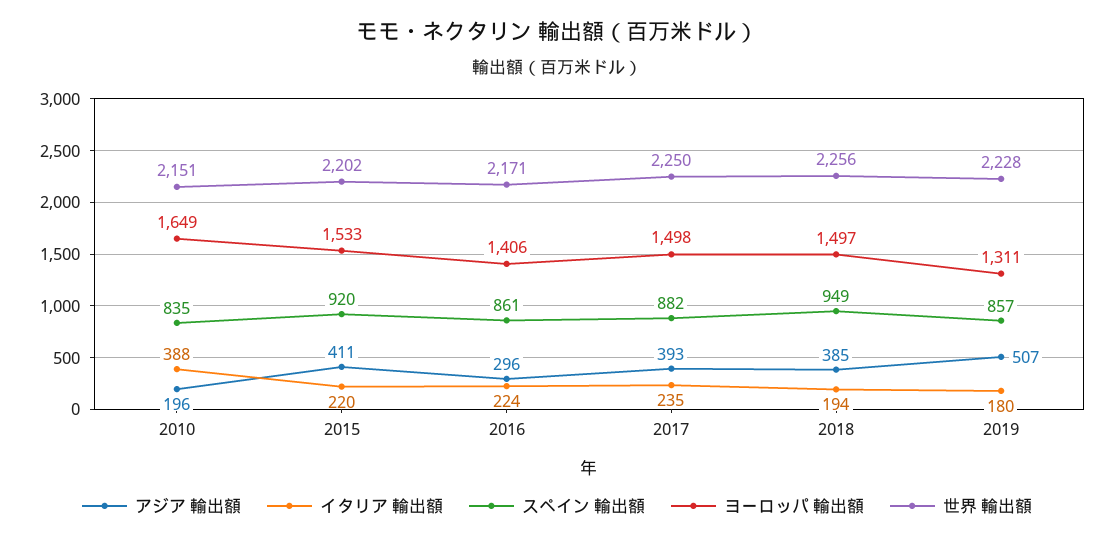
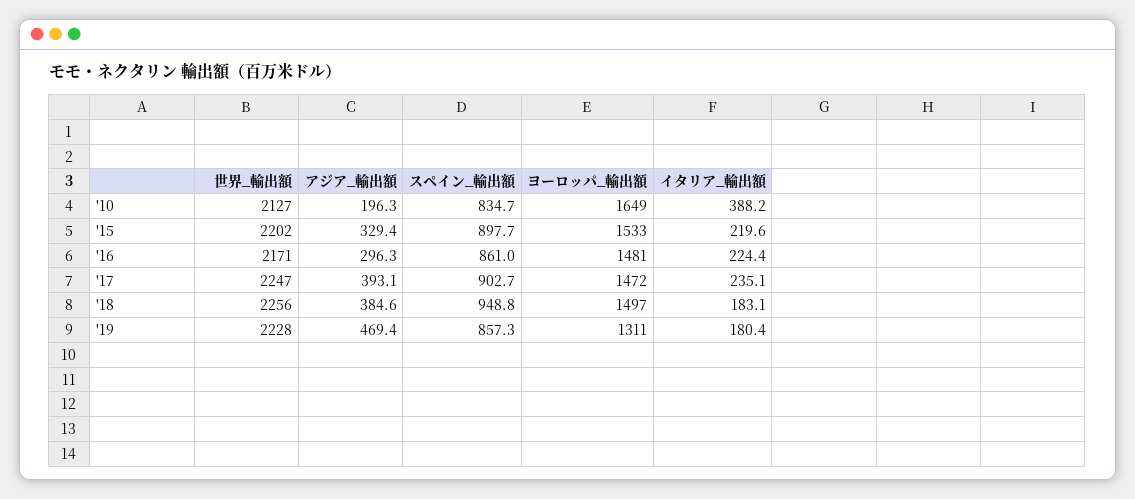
  {
    "アジア 輸出額": {
      "2010": 196.3,
-     "2015": 411,
+     "2015": 329.4,
      "2016": 296.3,
      "2017": 393.1,
      "2018": 384.6,
-     "2019": 507
+     "2019": 469.4
    },
    "イタリア 輸出額": {
      "2010": 388.2,
      "2015": 219.6,
      "2016": 224.4,
      "2017": 235.1,
-     "2018": 194,
+     "2018": 183.1,
      "2019": 180.4
    },
    "スペイン 輸出額": {
      "2010": 834.7,
-     "2015": 920,
+     "2015": 897.7,
      "2016": 861,
-     "2017": 882,
+     "2017": 902.7,
      "2018": 948.8,
      "2019": 857.3
    },
    "ヨーロッパ 輸出額": {
      "2010": 1649,
      "2015": 1533,
-     "2016": 1406,
+     "2016": 1481,
-     "2017": 1498,
+     "2017": 1472,
      "2018": 1497,
      "2019": 1311
    },
    "世界 輸出額": {
-     "2010": 2151,
+     "2010": 2127,
      "2015": 2202,
      "2016": 2171,
-     "2017": 2250,
+     "2017": 2247,
      "2018": 2256,
      "2019": 2228
    }
  }

